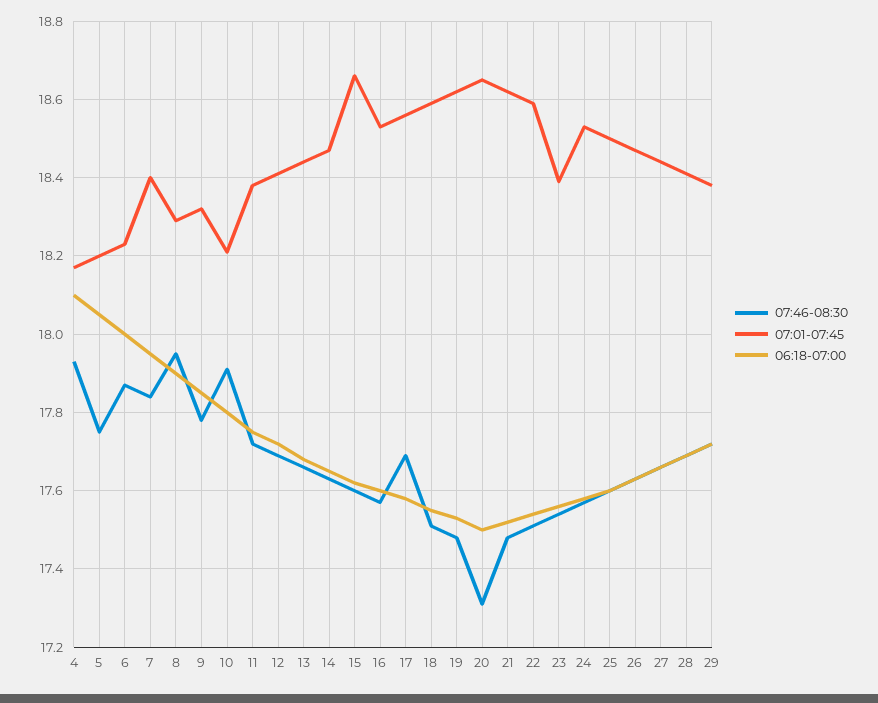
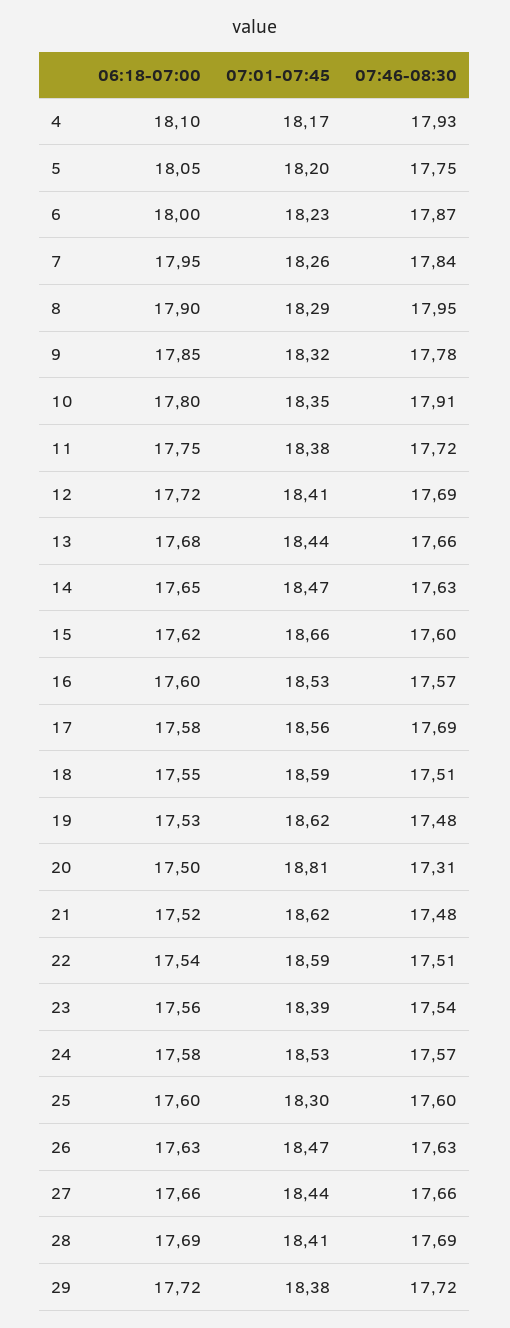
  {
    "07:46-08:30": {
      "4": 17.93,
      "5": 17.75,
      "6": 17.87,
      "7": 17.84,
      "8": 17.95,
      "9": 17.78,
      "10": 17.91,
      "11": 17.72,
      "12": 17.69,
      "13": 17.66,
      "14": 17.63,
      "15": 17.6,
      "16": 17.57,
      "17": 17.69,
      "18": 17.51,
      "19": 17.48,
      "20": 17.31,
      "21": 17.48,
      "22": 17.51,
      "23": 17.54,
      "24": 17.57,
      "25": 17.6,
      "26": 17.63,
      "27": 17.66,
      "28": 17.69,
      "29": 17.72
    },
    "07:01-07:45": {
      "4": 18.17,
      "5": 18.2,
      "6": 18.23,
-     "7": 18.4,
+     "7": 18.26,
      "8": 18.29,
      "9": 18.32,
-     "10": 18.2,
+     "10": 18.35,
      "11": 18.38,
      "12": 18.41,
      "13": 18.44,
      "14": 18.47,
      "15": 18.66,
      "16": 18.53,
      "17": 18.56,
      "18": 18.59,
      "19": 18.62,
-     "20": 18.65,
+     "20": 18.81,
      "21": 18.62,
      "22": 18.59,
      "23": 18.39,
      "24": 18.53,
-     "25": 18.5,
+     "25": 18.3,
      "26": 18.47,
      "27": 18.44,
      "28": 18.41,
      "29": 18.38
    },
    "06:18-07:00": {
      "4": 18.1,
      "5": 18.05,
      "6": 18,
      "7": 17.95,
      "8": 17.9,
      "9": 17.85,
      "10": 17.8,
      "11": 17.75,
      "12": 17.72,
      "13": 17.68,
      "14": 17.65,
      "15": 17.62,
      "16": 17.6,
      "17": 17.58,
      "18": 17.55,
      "19": 17.53,
      "20": 17.5,
      "21": 17.52,
      "22": 17.54,
      "23": 17.56,
      "24": 17.58,
      "25": 17.6,
      "26": 17.63,
      "27": 17.66,
      "28": 17.69,
      "29": 17.72
    }
  }

